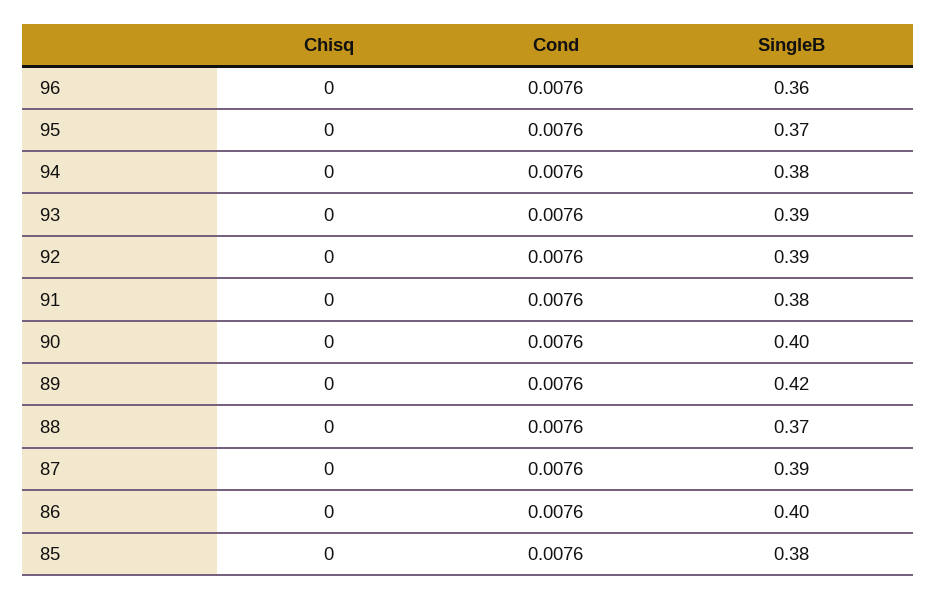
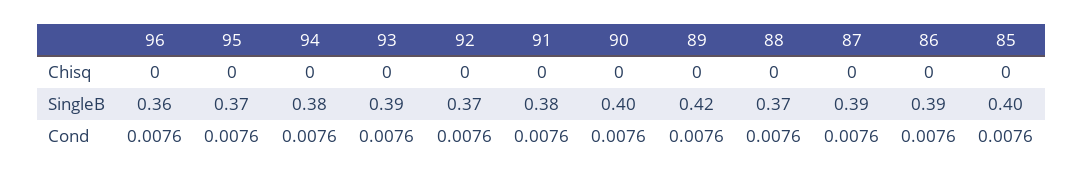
  {
    "Chisq": {
      "96": 0,
      "95": 0,
      "94": 0,
      "93": 0,
      "92": 0,
      "91": 0,
      "90": 0,
      "89": 0,
      "88": 0,
      "87": 0,
      "86": 0,
      "85": 0
    },
    "Cond": {
      "96": 0.0076,
      "95": 0.0076,
      "94": 0.0076,
      "93": 0.0076,
      "92": 0.0076,
      "91": 0.0076,
      "90": 0.0076,
      "89": 0.0076,
      "88": 0.0076,
      "87": 0.0076,
      "86": 0.0076,
      "85": 0.0076
    },
    "SingleB": {
      "96": 0.36,
      "95": 0.37,
      "94": 0.38,
      "93": 0.39,
-     "92": 0.39,
+     "92": 0.37,
      "91": 0.38,
      "90": 0.4,
      "89": 0.42,
      "88": 0.37,
      "87": 0.39,
-     "86": 0.4,
+     "86": 0.39,
-     "85": 0.38
+     "85": 0.4
    }
  }

